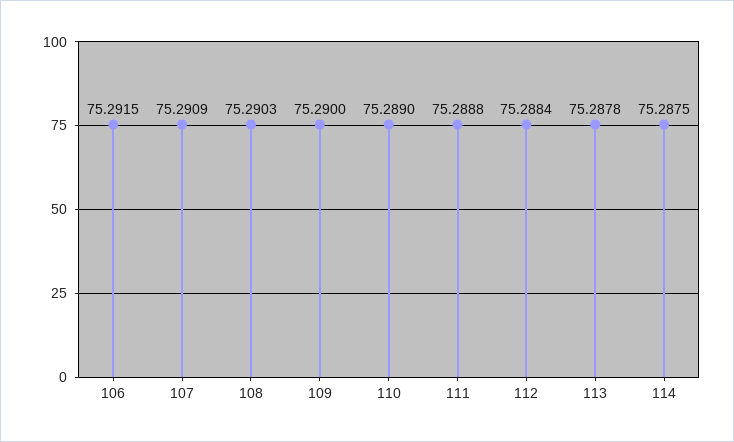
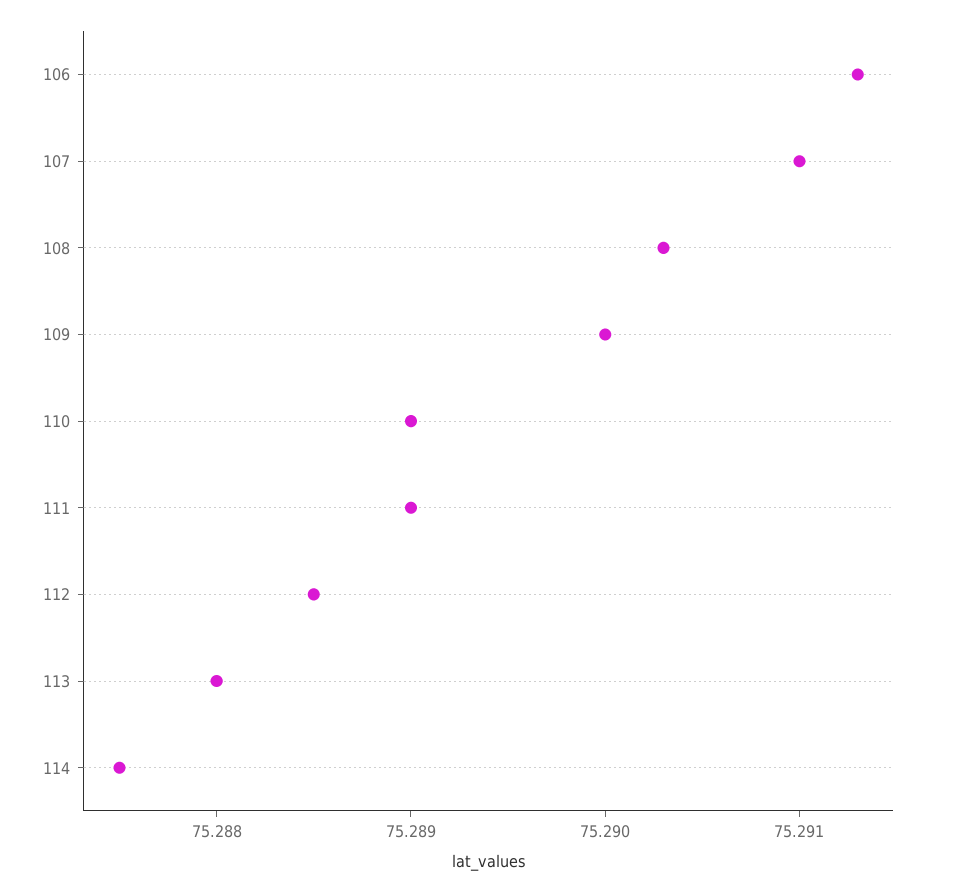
  {
-   "106": 75.2915,
+   "106": 75.2913,
-   "107": 75.2909,
+   "107": 75.291,
    "108": 75.2903,
    "109": 75.29,
    "110": 75.289,
-   "111": 75.2888,
+   "111": 75.289,
-   "112": 75.2884,
+   "112": 75.2885,
-   "113": 75.2878,
+   "113": 75.288,
    "114": 75.2875
  }

